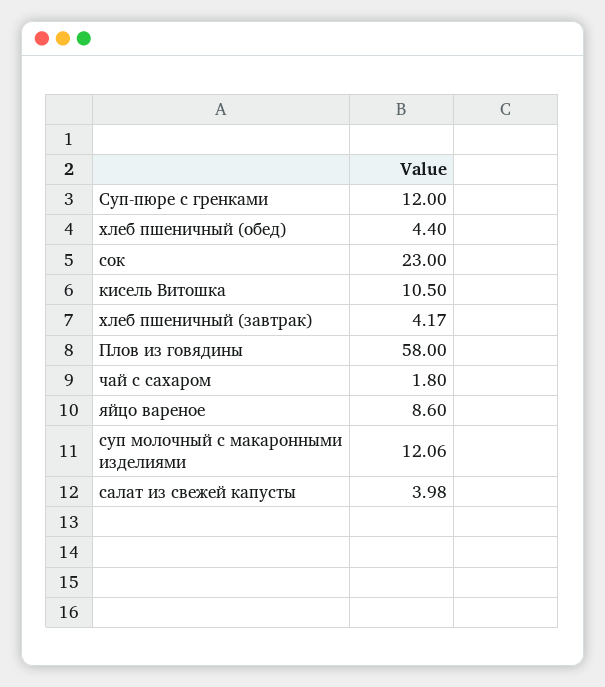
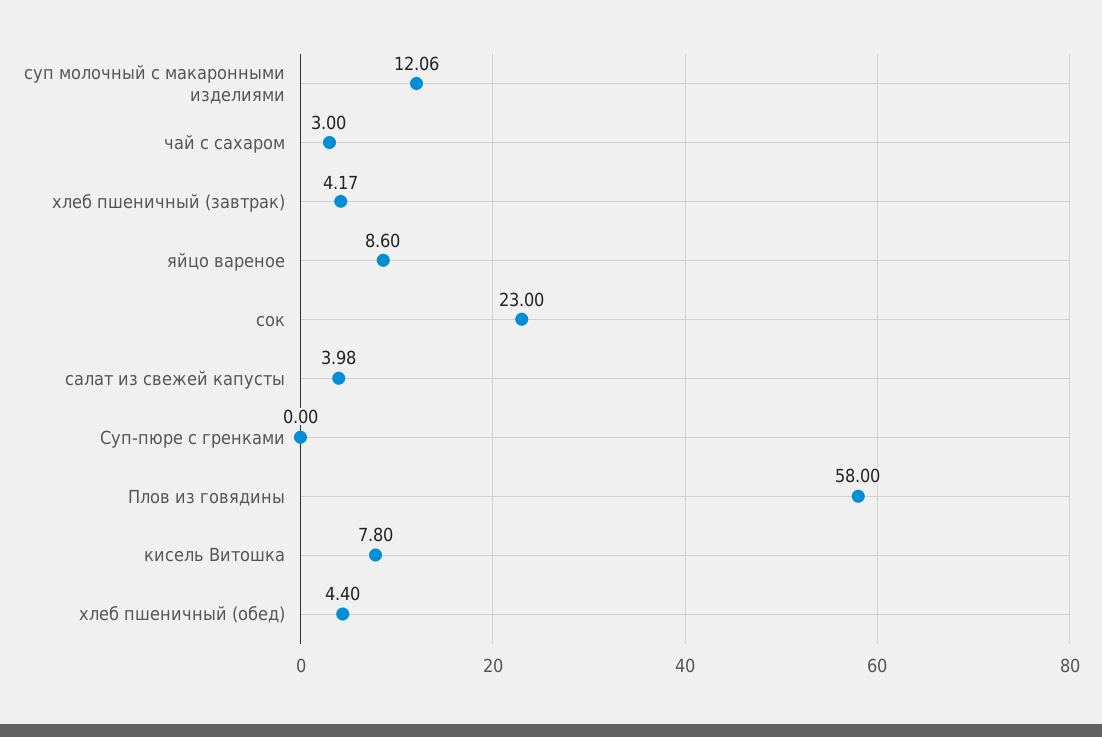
  {
-   "Суп-пюре с гренками": 12,
+   "Суп-пюре с гренками": 0,
    "хлеб пшеничный (обед)": 4.4,
    "сок": 23,
-   "кисель Витошка": 10.5,
+   "кисель Витошка": 7.8,
    "хлеб пшеничный (завтрак)": 4.17,
    "Плов из говядины": 58,
-   "чай с сахаром": 1.8,
+   "чай с сахаром": 3,
    "яйцо вареное": 8.6,
    "суп молочный с макаронными изделиями": 12.06,
    "салат из свежей капусты": 3.98
  }

